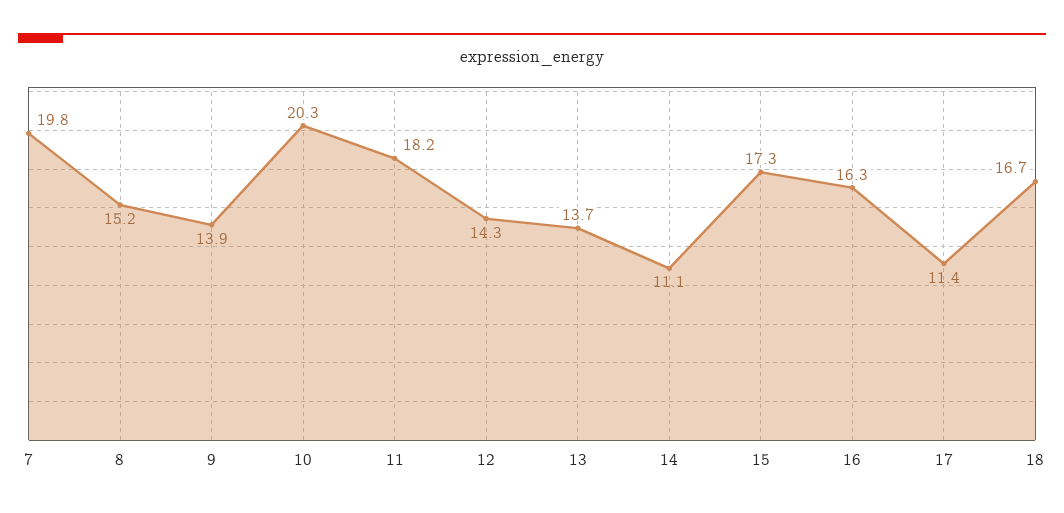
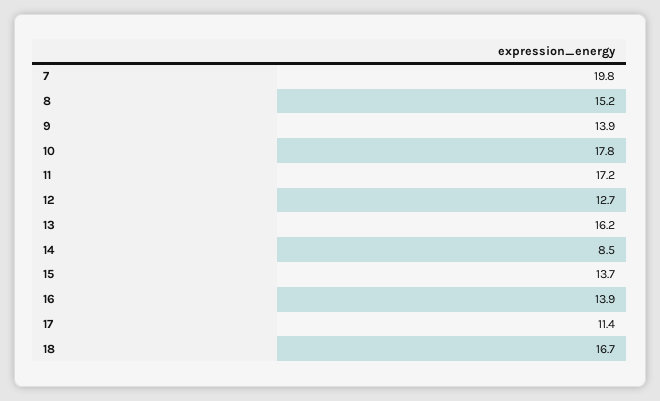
  {
    "7": 19.8,
    "8": 15.2,
    "9": 13.9,
-   "10": 20.3,
+   "10": 17.8,
-   "11": 18.2,
+   "11": 17.2,
-   "12": 14.3,
+   "12": 12.7,
-   "13": 13.7,
+   "13": 16.2,
-   "14": 11.1,
+   "14": 8.5,
-   "15": 17.3,
+   "15": 13.7,
-   "16": 16.3,
+   "16": 13.9,
    "17": 11.4,
    "18": 16.7
  }

